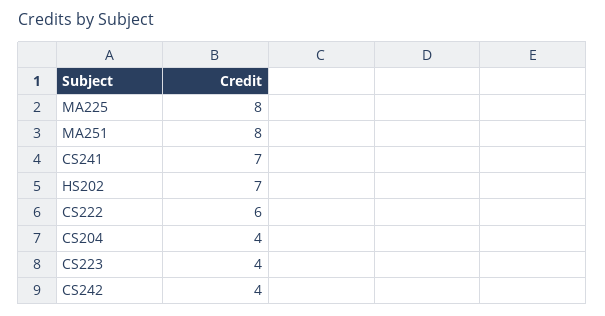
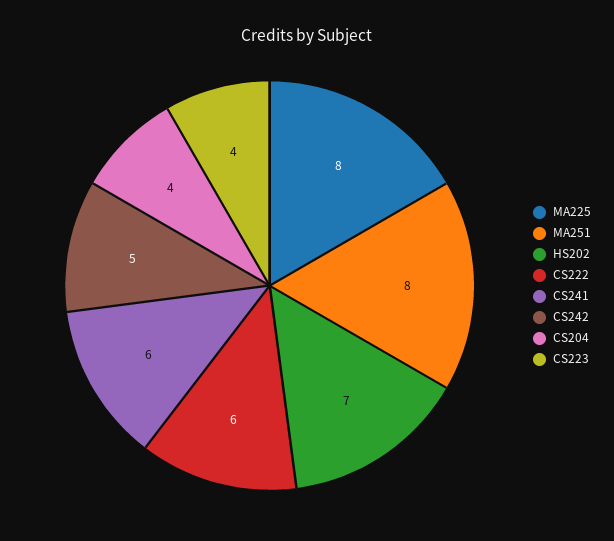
  {
    "MA225": 8,
    "MA251": 8,
-   "CS241": 7,
+   "CS241": 6,
    "HS202": 7,
    "CS222": 6,
    "CS204": 4,
    "CS223": 4,
-   "CS242": 4
+   "CS242": 5
  }

